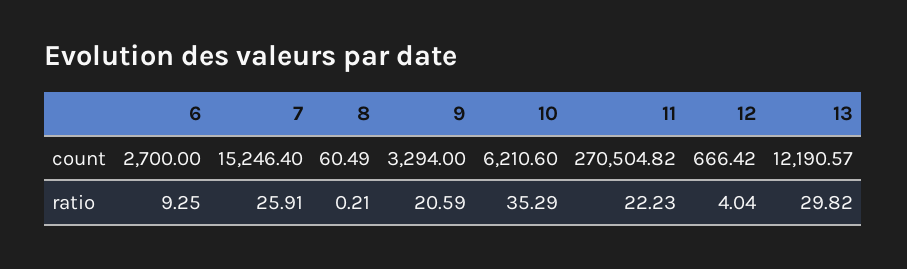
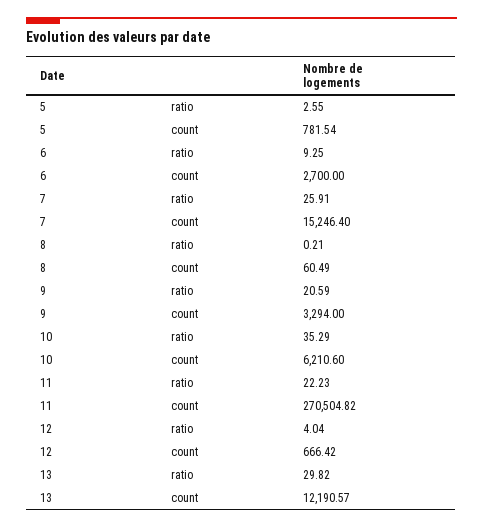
  {
    "6": {
      "count": 2700,
      "ratio": 9.25
    },
    "7": {
      "count": 15246.4,
      "ratio": 25.91
    },
    "8": {
      "count": 60.49,
      "ratio": 0.21
    },
    "9": {
      "count": 3294,
      "ratio": 20.59
    },
    "10": {
      "count": 6210.6,
      "ratio": 35.29
    },
    "11": {
      "count": 270504.82,
      "ratio": 22.23
    },
    "12": {
      "count": 666.42,
      "ratio": 4.04
    },
    "13": {
      "count": 12190.57,
      "ratio": 29.82
-   }
+   },
+   "5": {
+     "ratio": 2.55,
+     "count": 781.54
+   }
  }

